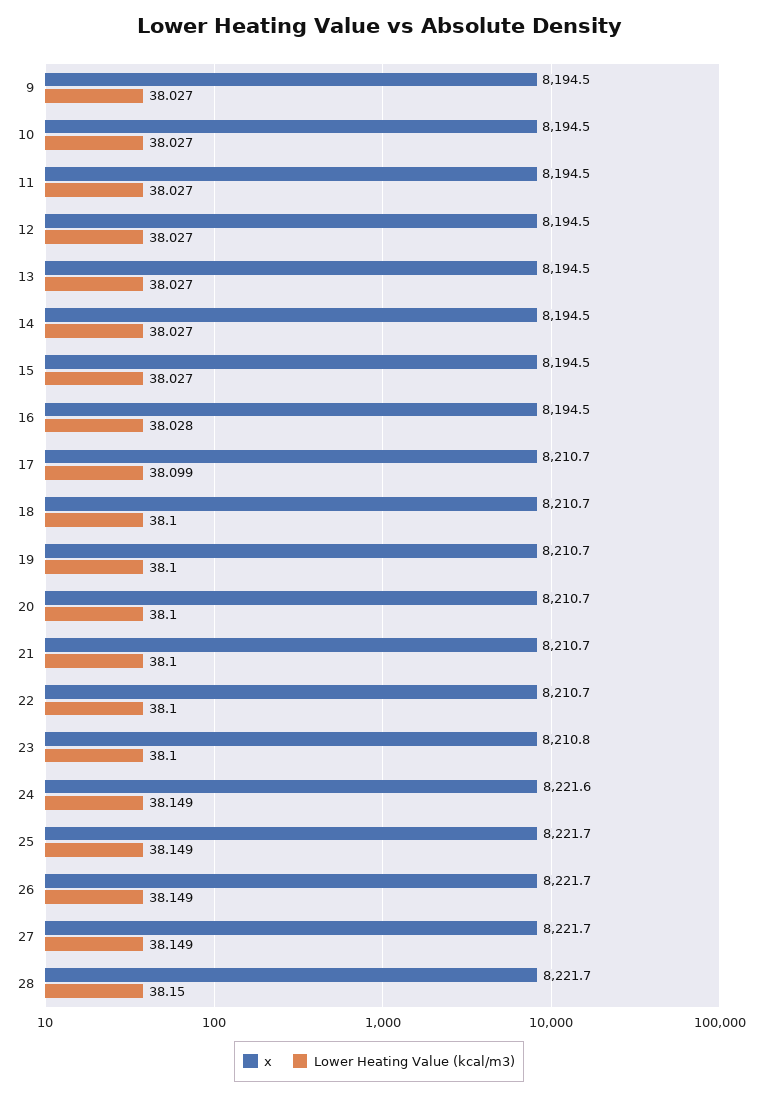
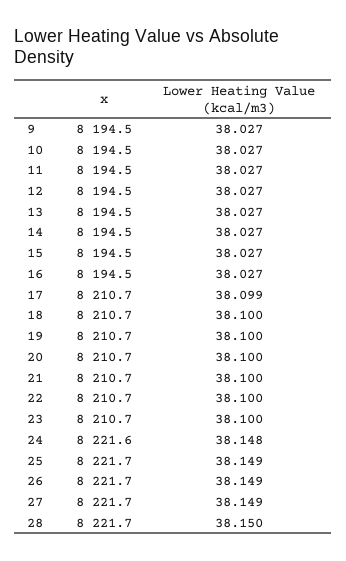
  {
    "x": {
      "9": 8194.5,
      "10": 8194.5,
      "11": 8194.5,
      "12": 8194.5,
      "13": 8194.5,
      "14": 8194.5,
      "15": 8194.5,
      "16": 8194.5,
      "17": 8210.7,
      "18": 8210.7,
      "19": 8210.7,
      "20": 8210.7,
      "21": 8210.7,
      "22": 8210.7,
-     "23": 8210.8,
+     "23": 8210.7,
      "24": 8221.6,
      "25": 8221.7,
      "26": 8221.7,
      "27": 8221.7,
      "28": 8221.7
    },
    "Lower Heating Value (kcal/m3)": {
      "9": 38.027,
      "10": 38.027,
      "11": 38.027,
      "12": 38.027,
      "13": 38.027,
      "14": 38.027,
      "15": 38.027,
-     "16": 38.028,
+     "16": 38.027,
      "17": 38.099,
      "18": 38.1,
      "19": 38.1,
      "20": 38.1,
      "21": 38.1,
      "22": 38.1,
      "23": 38.1,
-     "24": 38.149,
+     "24": 38.148,
      "25": 38.149,
      "26": 38.149,
      "27": 38.149,
      "28": 38.15
    }
  }

